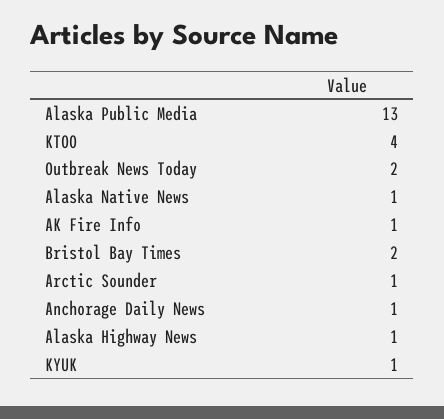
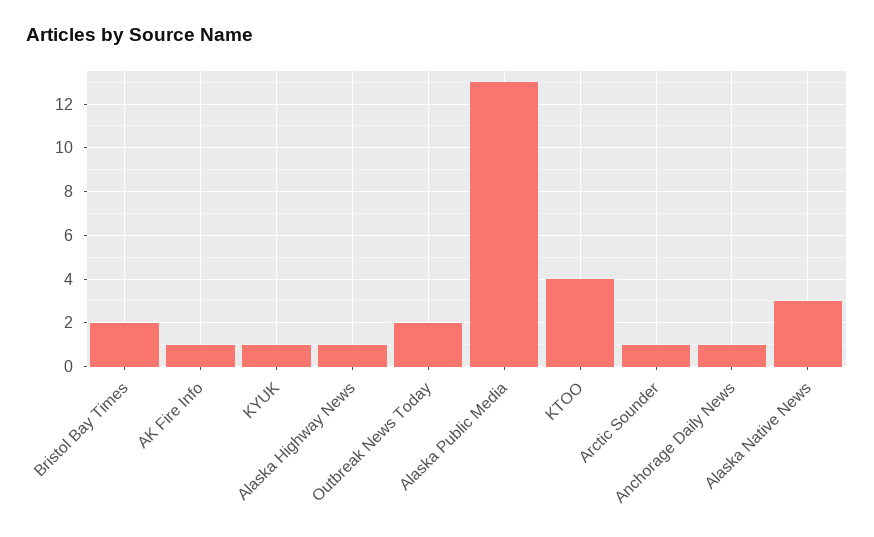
  {
    "Alaska Public Media": 13,
    "KTOO": 4,
    "Outbreak News Today": 2,
-   "Alaska Native News": 1,
+   "Alaska Native News": 3,
    "AK Fire Info": 1,
    "Bristol Bay Times": 2,
    "Arctic Sounder": 1,
    "Anchorage Daily News": 1,
    "Alaska Highway News": 1,
    "KYUK": 1
  }

